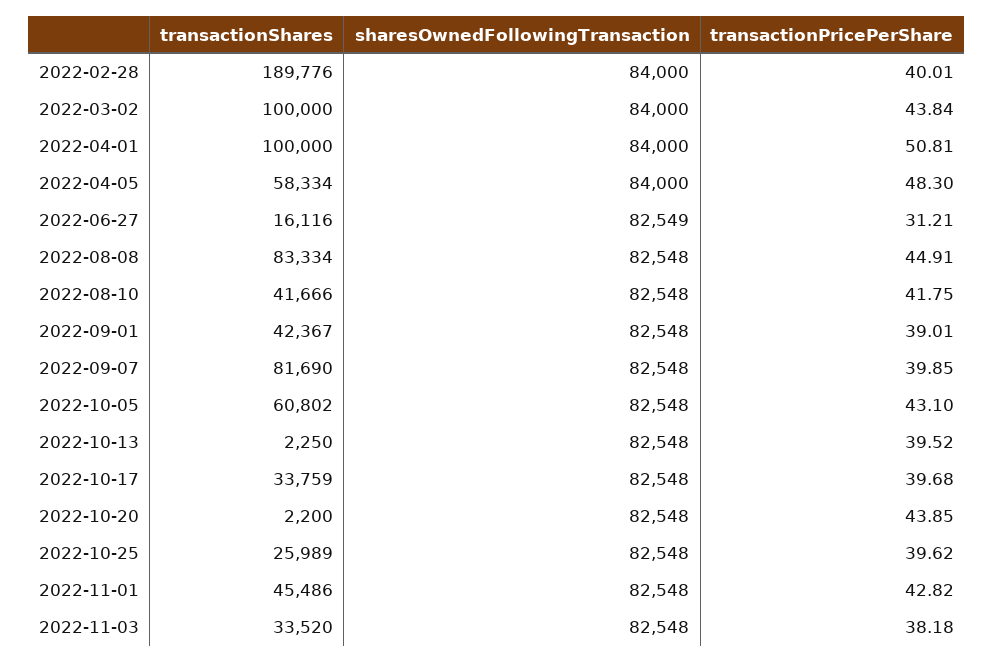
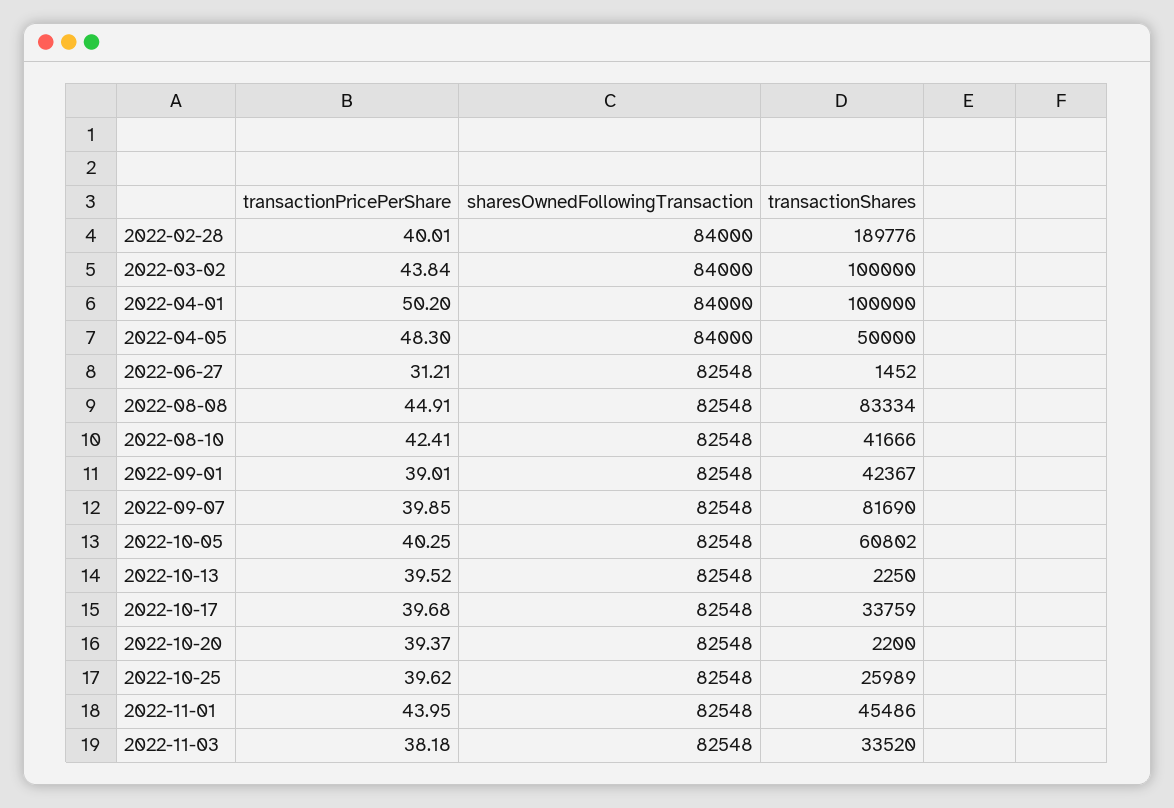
  {
    "transactionShares": {
      "2022-02-28": 189776,
      "2022-03-02": 100000,
      "2022-04-01": 100000,
-     "2022-04-05": 58334,
+     "2022-04-05": 50000,
-     "2022-06-27": 16116,
+     "2022-06-27": 1452,
      "2022-08-08": 83334,
      "2022-08-10": 41666,
      "2022-09-01": 42367,
      "2022-09-07": 81690,
      "2022-10-05": 60802,
      "2022-10-13": 2250,
      "2022-10-17": 33759,
      "2022-10-20": 2200,
      "2022-10-25": 25989,
      "2022-11-01": 45486,
      "2022-11-03": 33520
    },
    "sharesOwnedFollowingTransaction": {
      "2022-02-28": 84000,
      "2022-03-02": 84000,
      "2022-04-01": 84000,
      "2022-04-05": 84000,
-     "2022-06-27": 82549,
+     "2022-06-27": 82548,
      "2022-08-08": 82548,
      "2022-08-10": 82548,
      "2022-09-01": 82548,
      "2022-09-07": 82548,
      "2022-10-05": 82548,
      "2022-10-13": 82548,
      "2022-10-17": 82548,
      "2022-10-20": 82548,
      "2022-10-25": 82548,
      "2022-11-01": 82548,
      "2022-11-03": 82548
    },
    "transactionPricePerShare": {
      "2022-02-28": 40.01,
      "2022-03-02": 43.84,
-     "2022-04-01": 50.81,
+     "2022-04-01": 50.2,
      "2022-04-05": 48.3,
      "2022-06-27": 31.21,
      "2022-08-08": 44.91,
-     "2022-08-10": 41.75,
+     "2022-08-10": 42.41,
      "2022-09-01": 39.01,
      "2022-09-07": 39.85,
-     "2022-10-05": 43.1,
+     "2022-10-05": 40.25,
      "2022-10-13": 39.52,
      "2022-10-17": 39.68,
-     "2022-10-20": 43.85,
+     "2022-10-20": 39.37,
      "2022-10-25": 39.62,
-     "2022-11-01": 42.82,
+     "2022-11-01": 43.95,
      "2022-11-03": 38.18
    }
  }

